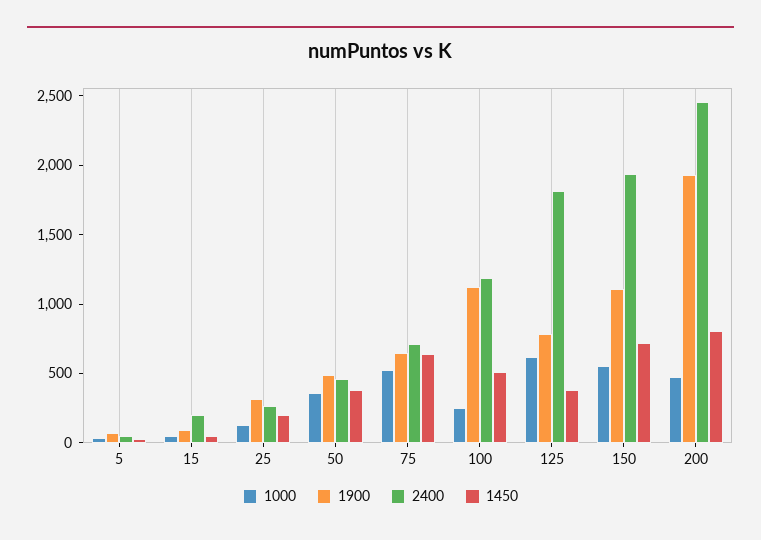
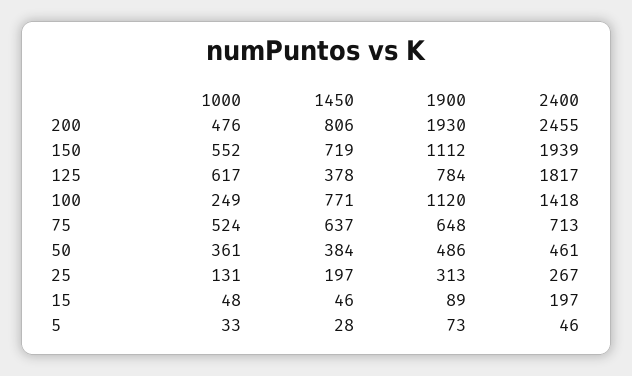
  {
    "1000": {
      "5": 33,
      "15": 48,
      "25": 131,
      "50": 361,
      "75": 524,
      "100": 249,
      "125": 617,
      "150": 552,
      "200": 476
    },
    "1900": {
      "5": 73,
      "15": 89,
      "25": 313,
      "50": 486,
      "75": 648,
      "100": 1120,
      "125": 784,
      "150": 1112,
      "200": 1930
    },
    "2400": {
      "5": 46,
      "15": 197,
      "25": 267,
      "50": 461,
      "75": 713,
-     "100": 1200,
+     "100": 1418,
      "125": 1817,
      "150": 1939,
      "200": 2455
    },
    "1450": {
      "5": 28,
      "15": 46,
      "25": 197,
      "50": 384,
      "75": 637,
-     "100": 500,
+     "100": 771,
      "125": 378,
      "150": 719,
      "200": 806
    }
  }

